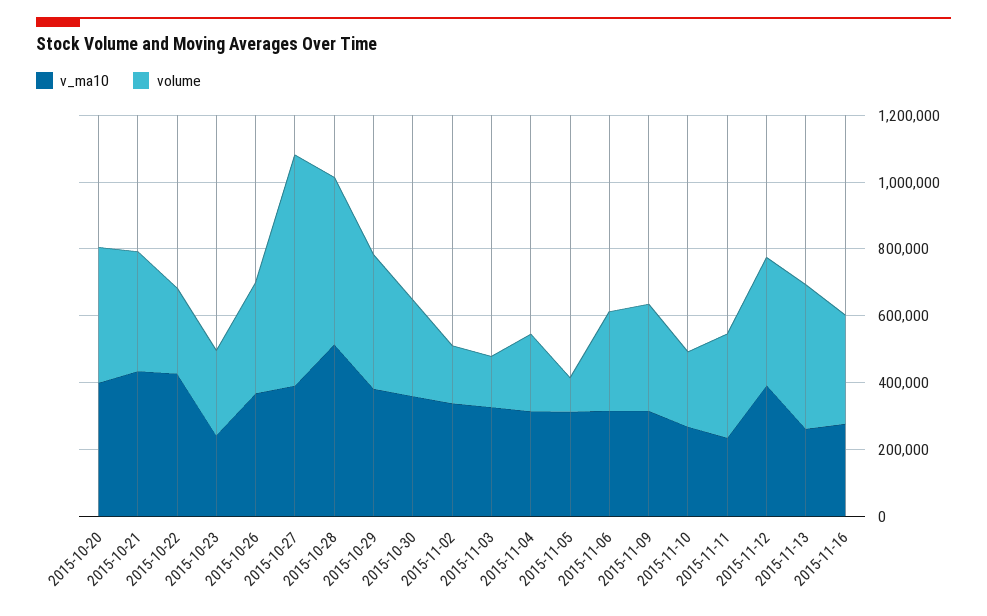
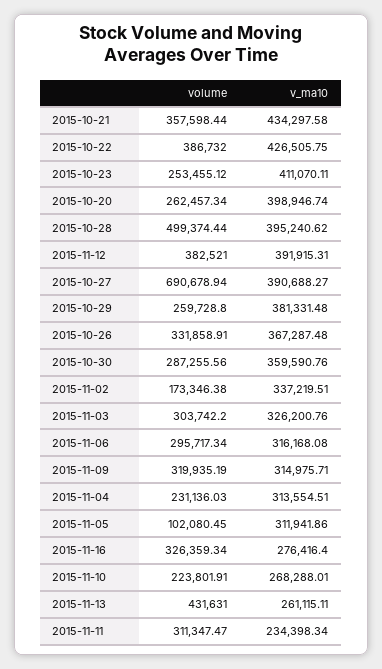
  {
    "v_ma10": {
      "2015-10-20": 398946.74,
      "2015-10-21": 434297.58,
      "2015-10-22": 426505.75,
-     "2015-10-23": 250000,
+     "2015-10-23": 411070.11,
      "2015-10-26": 367287.48,
      "2015-10-27": 390688.27,
-     "2015-10-28": 500000,
+     "2015-10-28": 395240.62,
      "2015-10-29": 381331.48,
      "2015-10-30": 359590.76,
      "2015-11-02": 337219.51,
      "2015-11-03": 326200.76,
      "2015-11-04": 313554.51,
      "2015-11-05": 311941.86,
      "2015-11-06": 316168.08,
      "2015-11-09": 314975.71,
      "2015-11-10": 268288.01,
      "2015-11-11": 234398.34,
      "2015-11-12": 391915.31,
      "2015-11-13": 261115.11,
      "2015-11-16": 276416.4
    },
    "volume": {
-     "2015-10-20": 400000,
+     "2015-10-20": 262457.34,
      "2015-10-21": 357598.44,
-     "2015-10-22": 250000,
+     "2015-10-22": 386732,
      "2015-10-23": 253455.12,
      "2015-10-26": 331858.91,
      "2015-10-27": 690678.94,
      "2015-10-28": 499374.44,
-     "2015-10-29": 400000,
+     "2015-10-29": 259728.8,
      "2015-10-30": 287255.56,
      "2015-11-02": 173346.38,
-     "2015-11-03": 150000,
+     "2015-11-03": 303742.2,
      "2015-11-04": 231136.03,
      "2015-11-05": 102080.45,
      "2015-11-06": 295717.34,
      "2015-11-09": 319935.19,
      "2015-11-10": 223801.91,
      "2015-11-11": 311347.47,
      "2015-11-12": 382521,
      "2015-11-13": 431631,
      "2015-11-16": 326359.34
    }
  }

